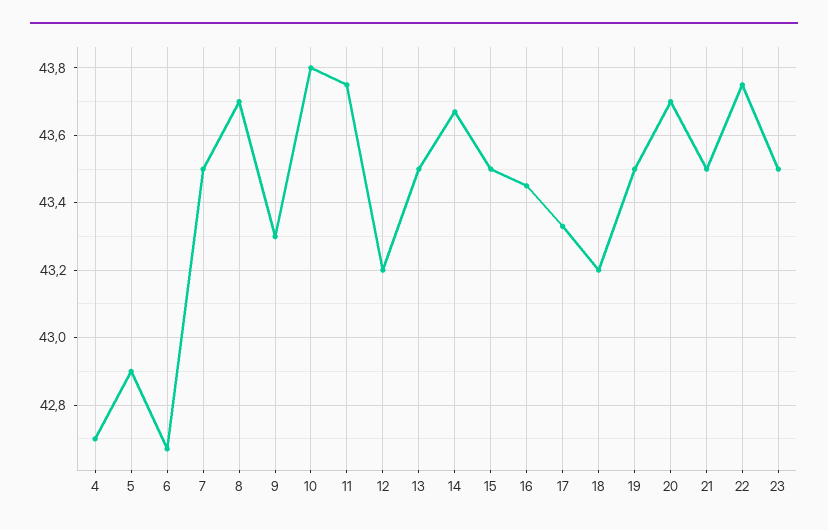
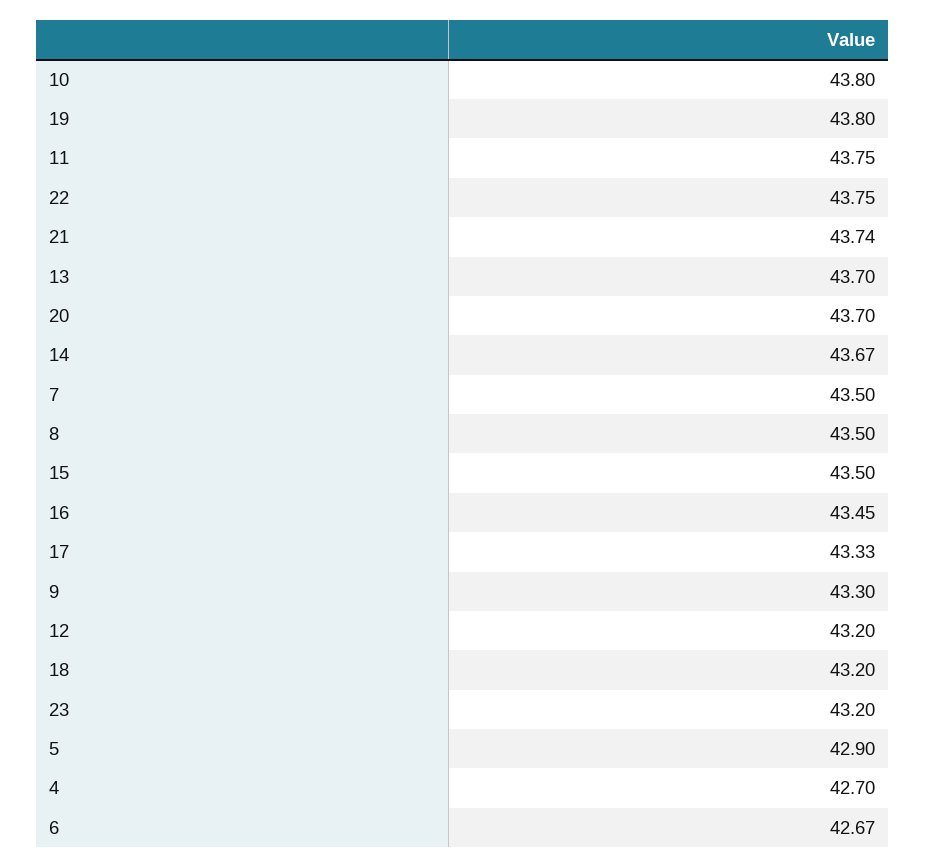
  {
    "4": 42.7,
    "5": 42.9,
    "6": 42.67,
    "7": 43.5,
-   "8": 43.7,
+   "8": 43.5,
    "9": 43.3,
    "10": 43.8,
    "11": 43.75,
    "12": 43.2,
-   "13": 43.5,
+   "13": 43.7,
    "14": 43.67,
    "15": 43.5,
    "16": 43.45,
    "17": 43.33,
    "18": 43.2,
-   "19": 43.5,
+   "19": 43.8,
    "20": 43.7,
-   "21": 43.5,
+   "21": 43.74,
    "22": 43.75,
-   "23": 43.5
+   "23": 43.2
  }

